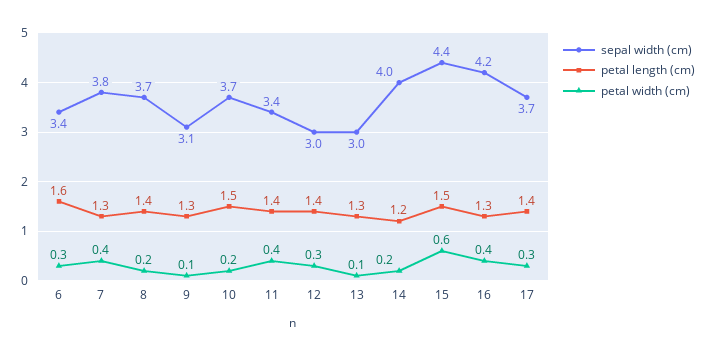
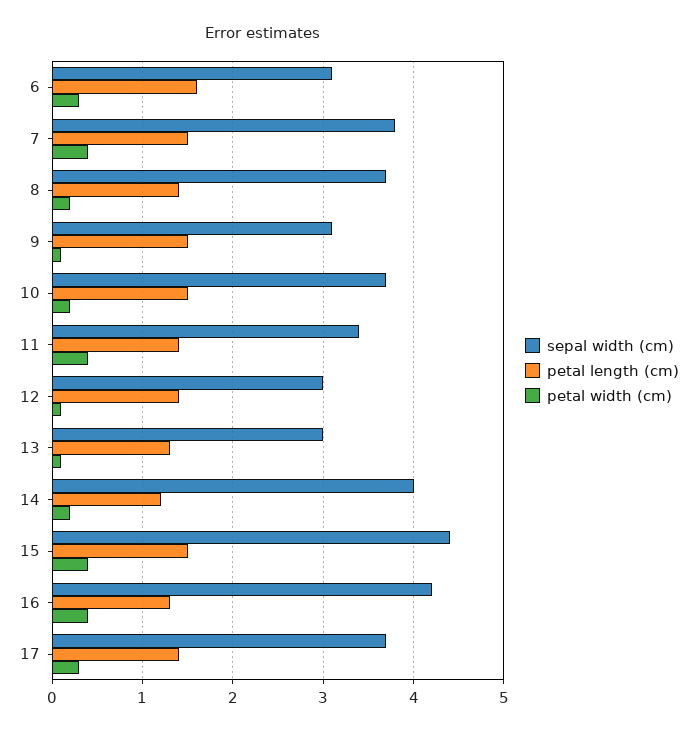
  {
    "sepal width (cm)": {
-     "6": 3.4,
+     "6": 3.1,
      "7": 3.8,
      "8": 3.7,
      "9": 3.1,
      "10": 3.7,
      "11": 3.4,
      "12": 3,
      "13": 3,
      "14": 4,
      "15": 4.4,
      "16": 4.2,
      "17": 3.7
    },
    "petal length (cm)": {
      "6": 1.6,
-     "7": 1.3,
+     "7": 1.5,
      "8": 1.4,
-     "9": 1.3,
+     "9": 1.5,
      "10": 1.5,
      "11": 1.4,
      "12": 1.4,
      "13": 1.3,
      "14": 1.2,
      "15": 1.5,
      "16": 1.3,
      "17": 1.4
    },
    "petal width (cm)": {
      "6": 0.3,
      "7": 0.4,
      "8": 0.2,
      "9": 0.1,
      "10": 0.2,
      "11": 0.4,
-     "12": 0.3,
+     "12": 0.1,
      "13": 0.1,
      "14": 0.2,
-     "15": 0.6,
+     "15": 0.4,
      "16": 0.4,
      "17": 0.3
    }
  }

